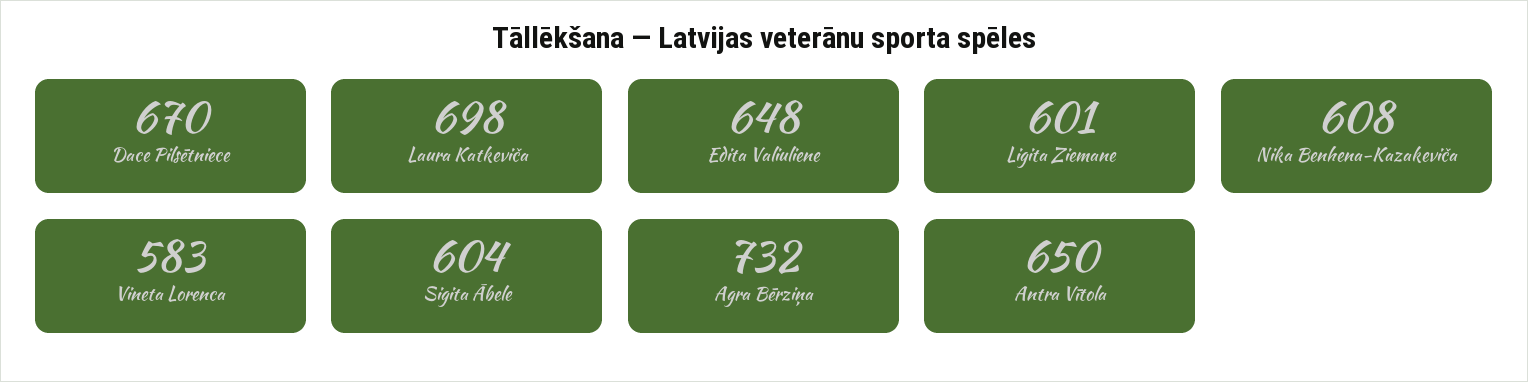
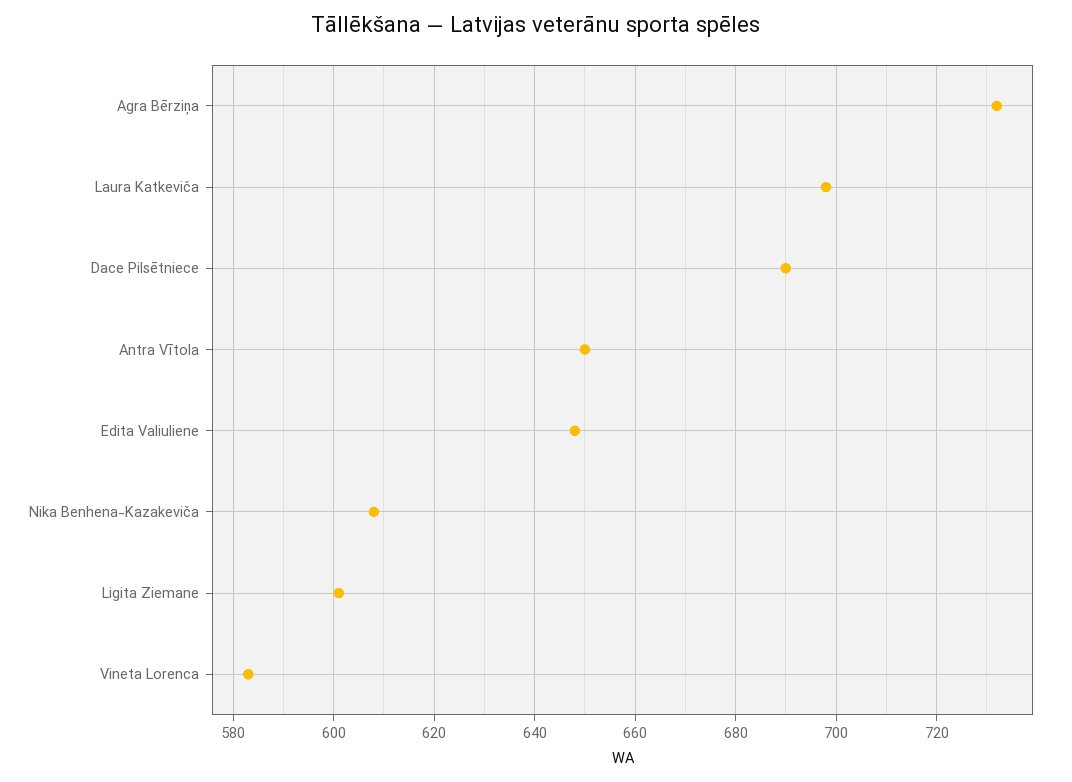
  {
-   "Dace Pilsētniece": 670,
+   "Dace Pilsētniece": 690,
    "Laura Katkeviča": 698,
    "Edita Valiuliene": 648,
    "Ligita Ziemane": 601,
    "Nika Benhena-Kazakeviča": 608,
    "Vineta Lorenca": 583,
-   "Sigita Ābele": 604,
    "Agra Bērziņa": 732,
    "Antra Vītola": 650
  }

